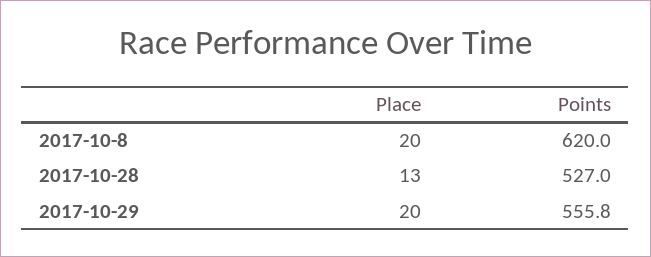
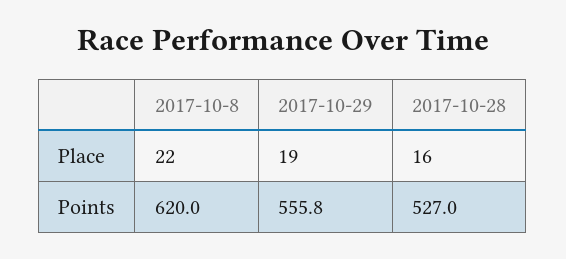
  {
    "Place": {
-     "2017-10-8": 20,
+     "2017-10-8": 22,
-     "2017-10-28": 13,
+     "2017-10-28": 16,
-     "2017-10-29": 20
+     "2017-10-29": 19
    },
    "Points": {
      "2017-10-8": 620,
      "2017-10-28": 527,
      "2017-10-29": 555.8
    }
  }

